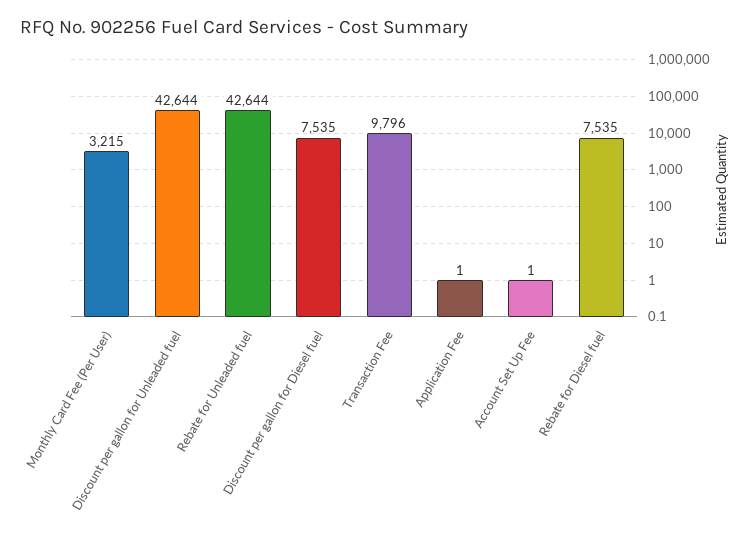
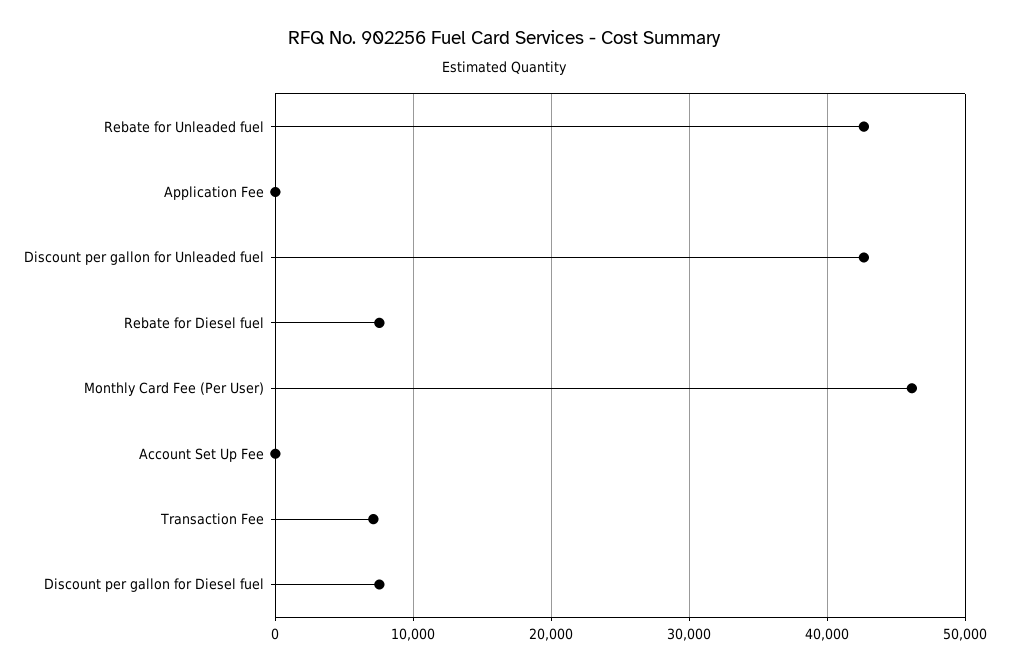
  {
-   "Monthly Card Fee (Per User)": 3215,
+   "Monthly Card Fee (Per User)": 46000,
    "Discount per gallon for Unleaded fuel": 42644,
    "Rebate for Unleaded fuel": 42644,
    "Discount per gallon for Diesel fuel": 7535,
-   "Transaction Fee": 9796,
+   "Transaction Fee": 7000,
    "Application Fee": 1,
    "Account Set Up Fee": 1,
    "Rebate for Diesel fuel": 7535
  }

